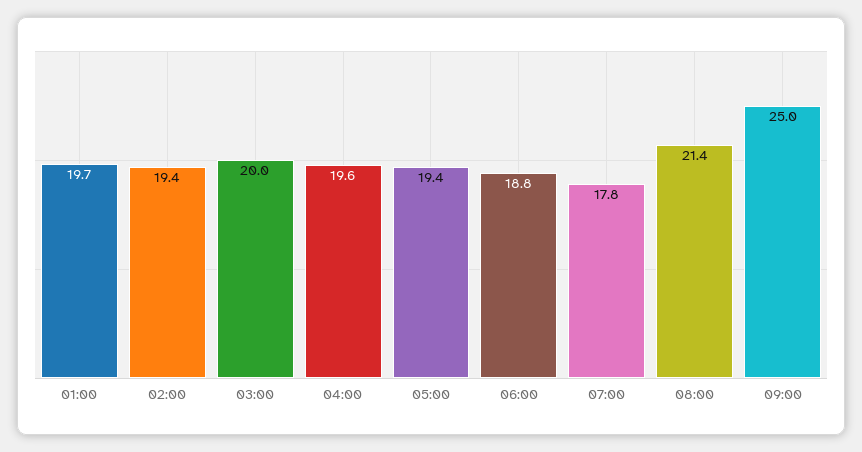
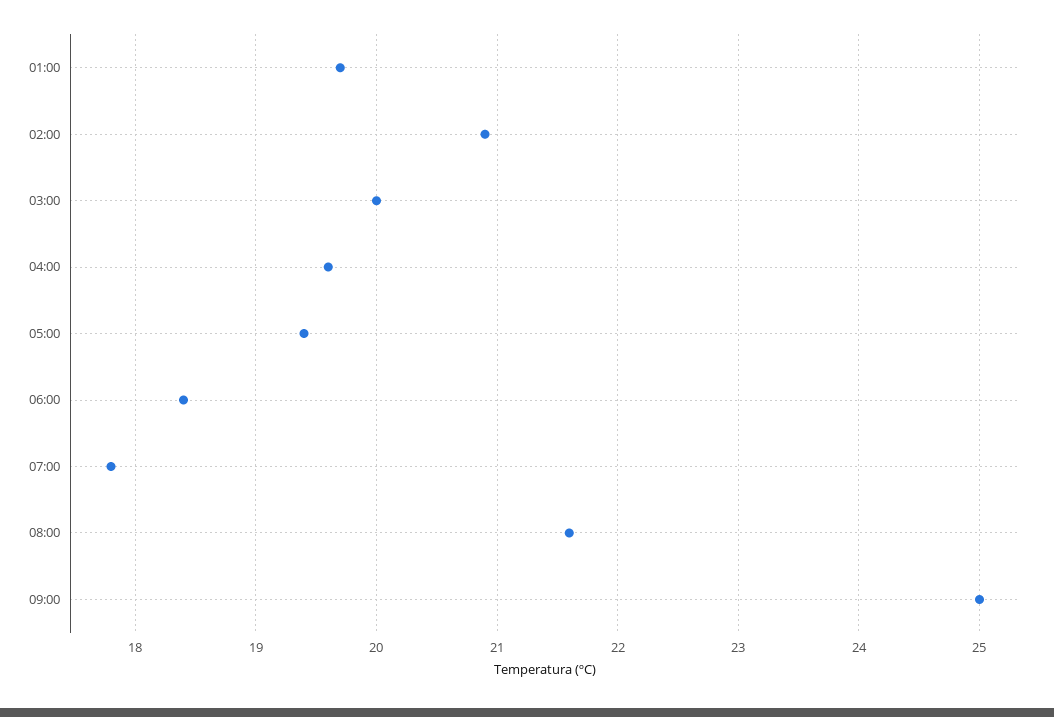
  {
    "01:00": 19.7,
-   "02:00": 19.4,
+   "02:00": 20.9,
    "03:00": 20,
    "04:00": 19.6,
    "05:00": 19.4,
-   "06:00": 18.8,
+   "06:00": 18.4,
    "07:00": 17.8,
-   "08:00": 21.4,
+   "08:00": 21.6,
    "09:00": 25
  }

